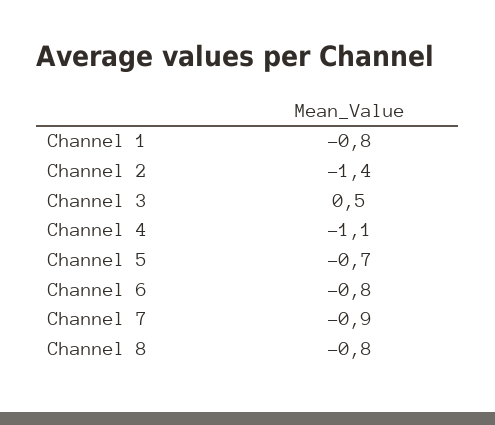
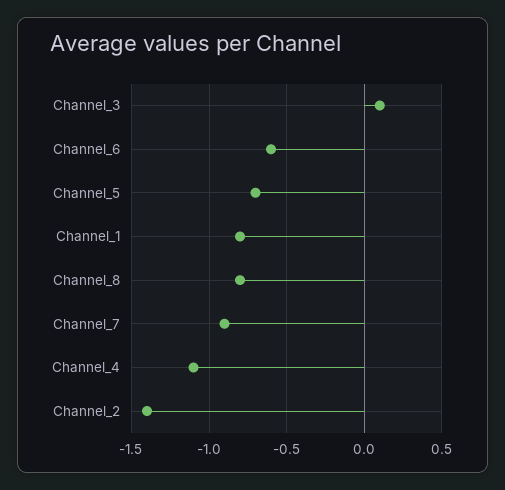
  {
    "Channel 1": -0.8,
    "Channel 2": -1.4,
-   "Channel 3": 0.5,
+   "Channel 3": 0.1,
    "Channel 4": -1.1,
    "Channel 5": -0.7,
-   "Channel 6": -0.8,
+   "Channel 6": -0.6,
    "Channel 7": -0.9,
    "Channel 8": -0.8
  }

